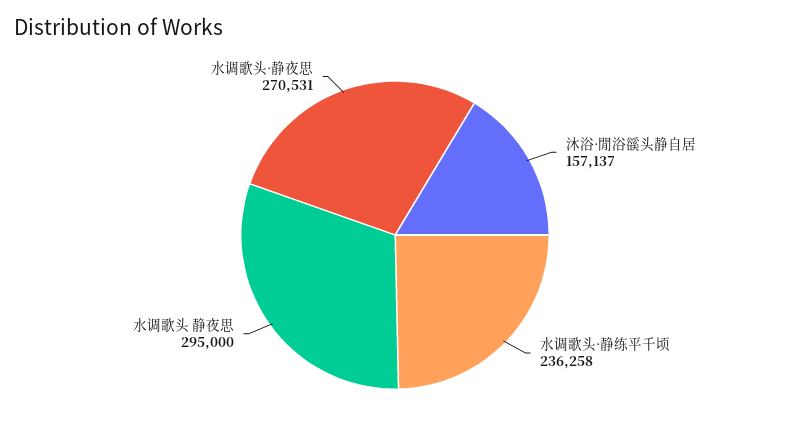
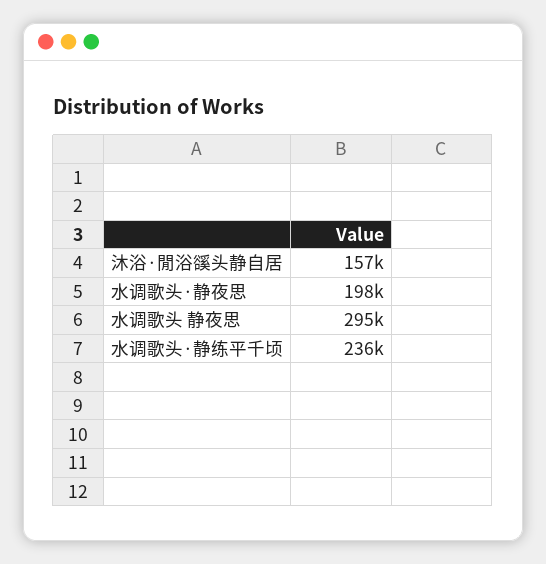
  {
    "沐浴·閒浴豀头静自居": 157137,
    "水调歌头·静练平千顷": 236258,
    "水调歌头 静夜思": 295000,
-   "水调歌头·静夜思": 270531
+   "水调歌头·静夜思": 198000
  }

